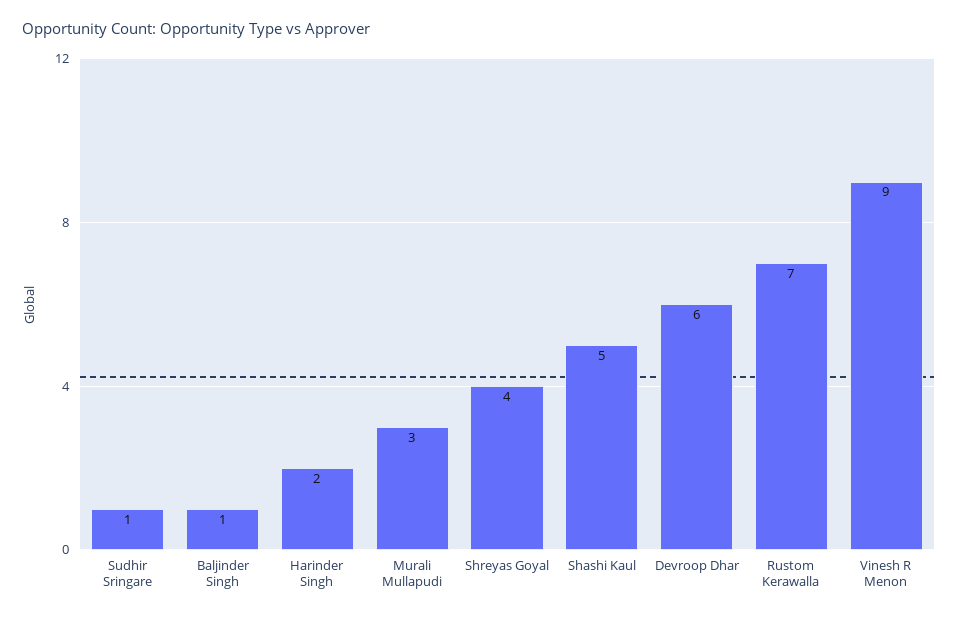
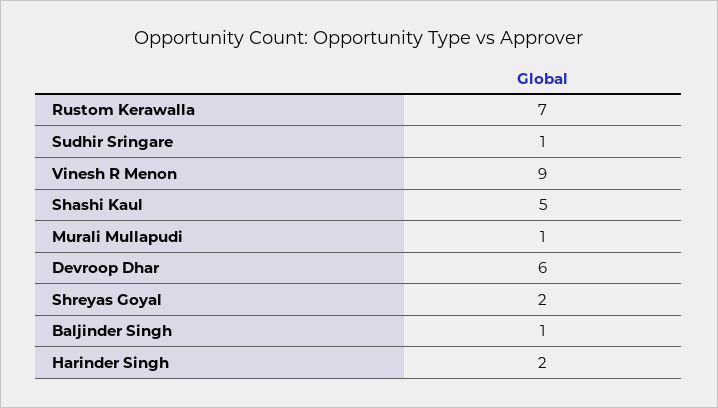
  {
    "Sudhir Sringare": 1,
    "Baljinder Singh": 1,
    "Harinder Singh": 2,
-   "Murali Mullapudi": 3,
+   "Murali Mullapudi": 1,
-   "Shreyas Goyal": 4,
+   "Shreyas Goyal": 2,
    "Shashi Kaul": 5,
    "Devroop Dhar": 6,
    "Rustom Kerawalla": 7,
    "Vinesh R Menon": 9
  }

